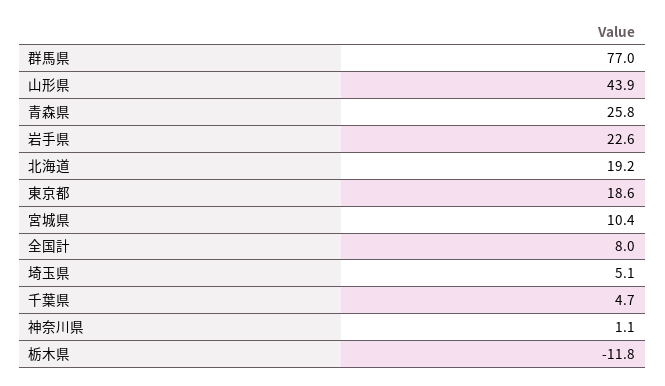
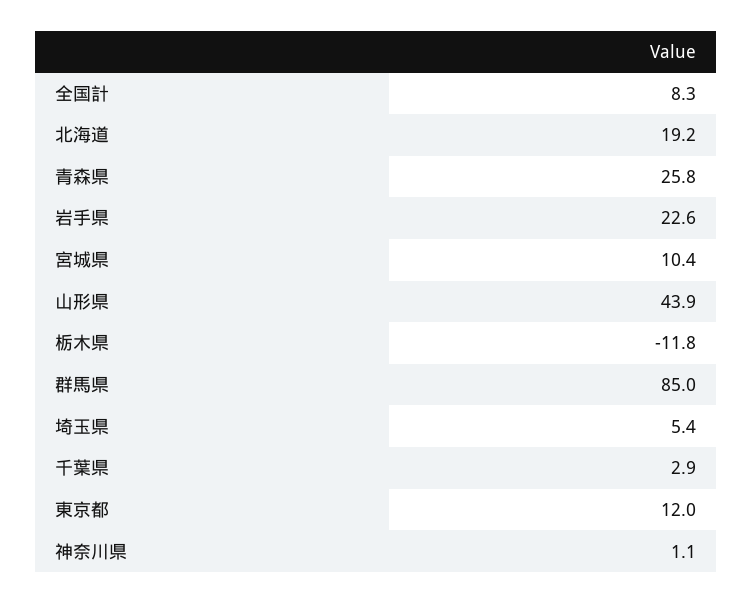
  {
-   "群馬県": 77,
+   "群馬県": 85,
    "山形県": 43.9,
    "青森県": 25.8,
    "岩手県": 22.6,
    "北海道": 19.2,
-   "東京都": 18.6,
+   "東京都": 12,
    "宮城県": 10.4,
-   "全国計": 8,
+   "全国計": 8.3,
-   "埼玉県": 5.1,
+   "埼玉県": 5.4,
-   "千葉県": 4.7,
+   "千葉県": 2.9,
    "神奈川県": 1.1,
    "栃木県": -11.8
  }

